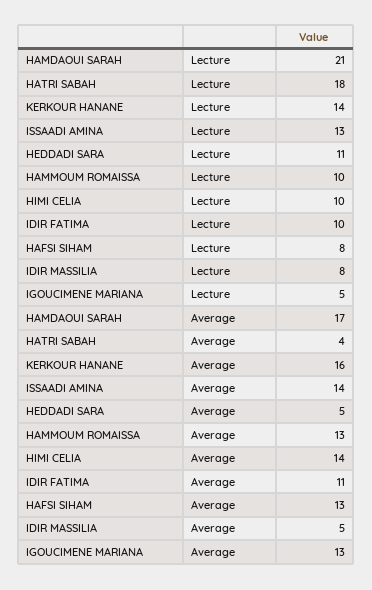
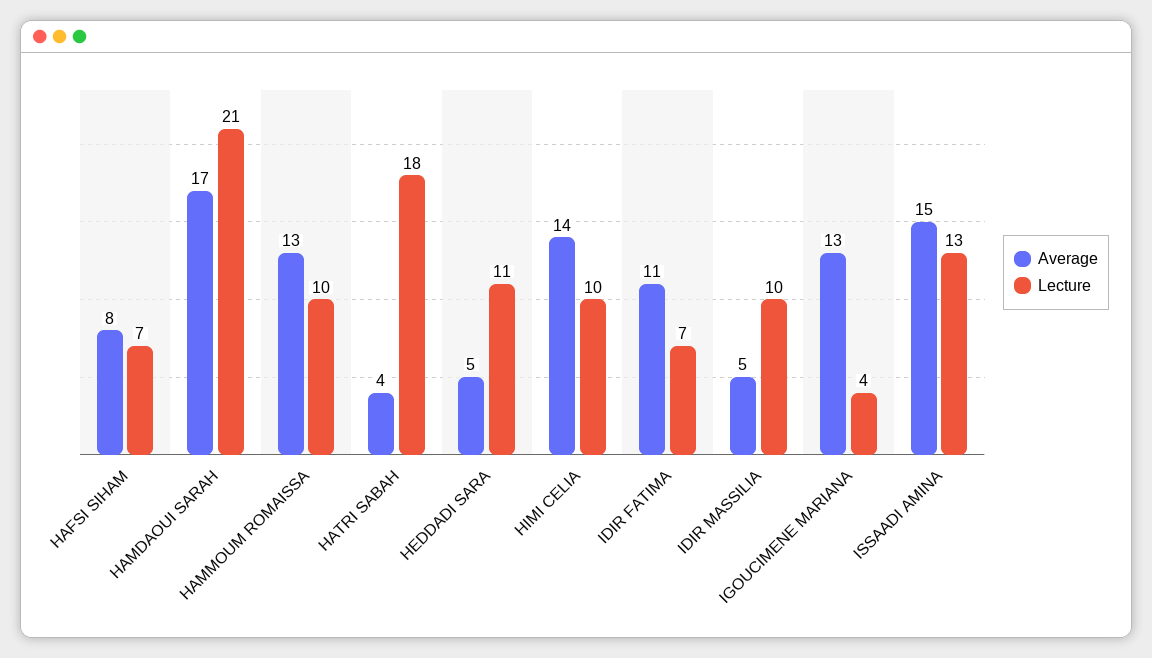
  {
    "Lecture": {
      "HAMDAOUI SARAH": 21,
      "HATRI SABAH": 18,
-     "KERKOUR HANANE": 14,
      "ISSAADI AMINA": 13,
      "HEDDADI SARA": 11,
      "HAMMOUM ROMAISSA": 10,
      "HIMI CELIA": 10,
-     "IDIR FATIMA": 10,
+     "IDIR FATIMA": 7,
-     "HAFSI SIHAM": 8,
+     "HAFSI SIHAM": 7,
-     "IDIR MASSILIA": 8,
+     "IDIR MASSILIA": 10,
-     "IGOUCIMENE MARIANA": 5
+     "IGOUCIMENE MARIANA": 4
    },
    "Average": {
      "HAMDAOUI SARAH": 17,
      "HATRI SABAH": 4,
-     "KERKOUR HANANE": 16,
-     "ISSAADI AMINA": 14,
+     "ISSAADI AMINA": 15,
      "HEDDADI SARA": 5,
      "HAMMOUM ROMAISSA": 13,
      "HIMI CELIA": 14,
      "IDIR FATIMA": 11,
-     "HAFSI SIHAM": 13,
+     "HAFSI SIHAM": 8,
      "IDIR MASSILIA": 5,
      "IGOUCIMENE MARIANA": 13
    }
  }

